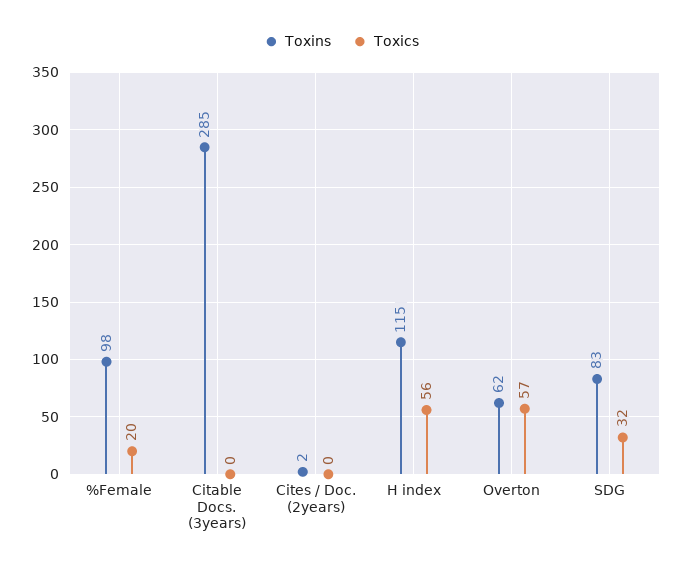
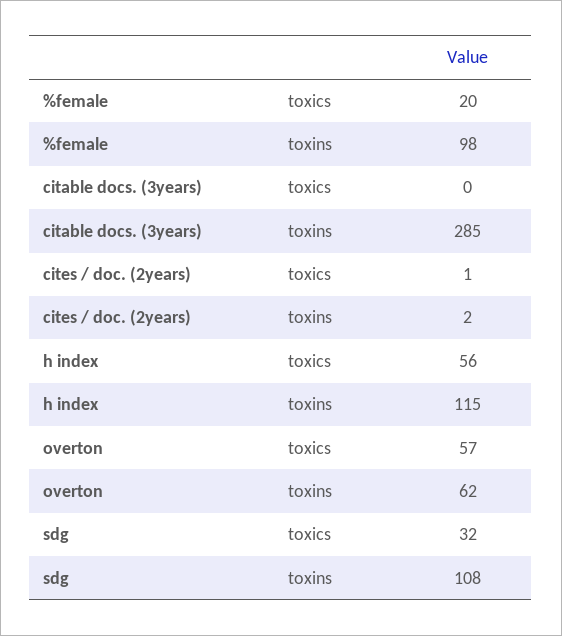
  {
    "Toxins": {
      "%Female": 98,
      "Citable Docs. (3years)": 285,
      "Cites / Doc. (2years)": 2,
      "H index": 115,
      "Overton": 62,
-     "SDG": 83
+     "SDG": 108
    },
    "Toxics": {
      "%Female": 20,
      "Citable Docs. (3years)": 0,
-     "Cites / Doc. (2years)": 0,
+     "Cites / Doc. (2years)": 1,
      "H index": 56,
      "Overton": 57,
      "SDG": 32
    }
  }

